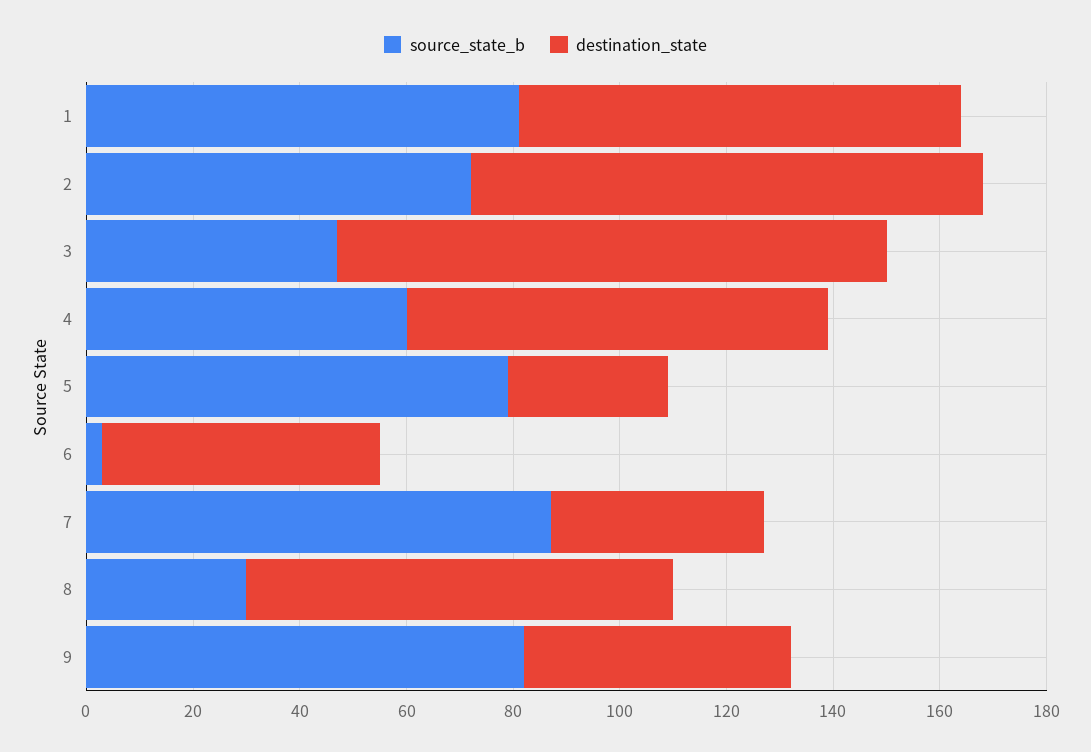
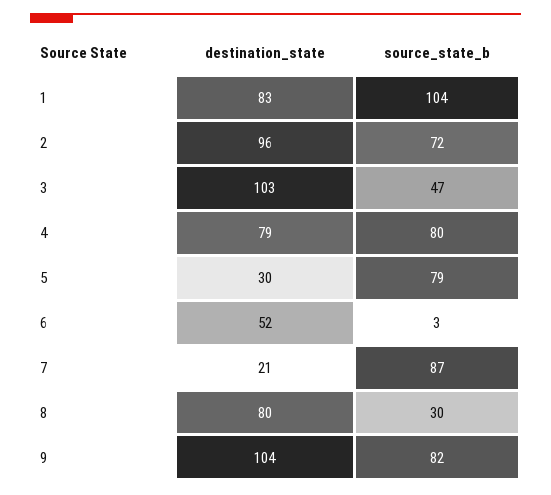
  {
    "source_state_b": {
-     "1": 80,
+     "1": 104,
      "2": 72,
      "3": 47,
-     "4": 60,
+     "4": 80,
      "5": 79,
      "6": 3,
      "7": 87,
      "8": 30,
      "9": 82
    },
    "destination_state": {
      "1": 83,
      "2": 96,
      "3": 103,
      "4": 79,
      "5": 30,
      "6": 52,
-     "7": 40,
+     "7": 21,
      "8": 80,
-     "9": 50
+     "9": 104
    }
  }

